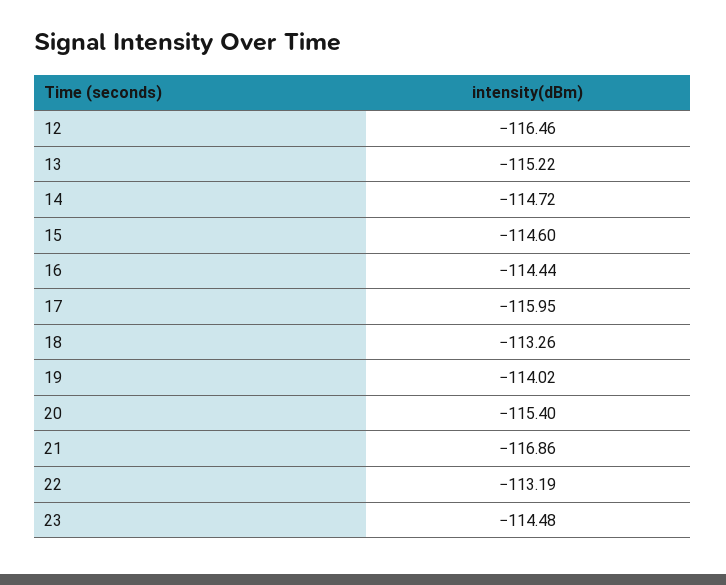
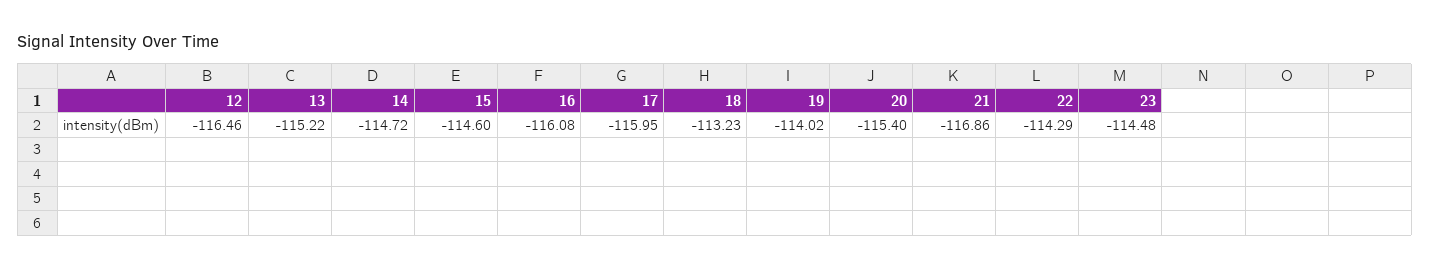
  {
    "12": -116.46,
    "13": -115.22,
    "14": -114.72,
    "15": -114.6,
-   "16": -114.44,
+   "16": -116.08,
    "17": -115.95,
-   "18": -113.26,
+   "18": -113.23,
    "19": -114.02,
    "20": -115.4,
    "21": -116.86,
-   "22": -113.19,
+   "22": -114.29,
    "23": -114.48
  }

